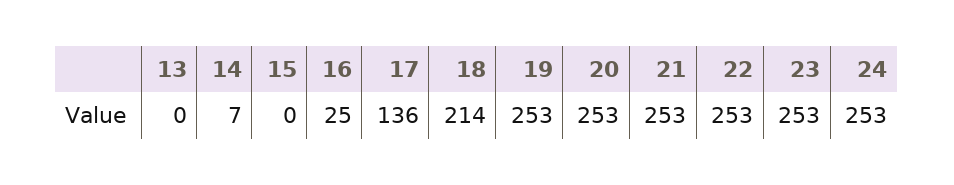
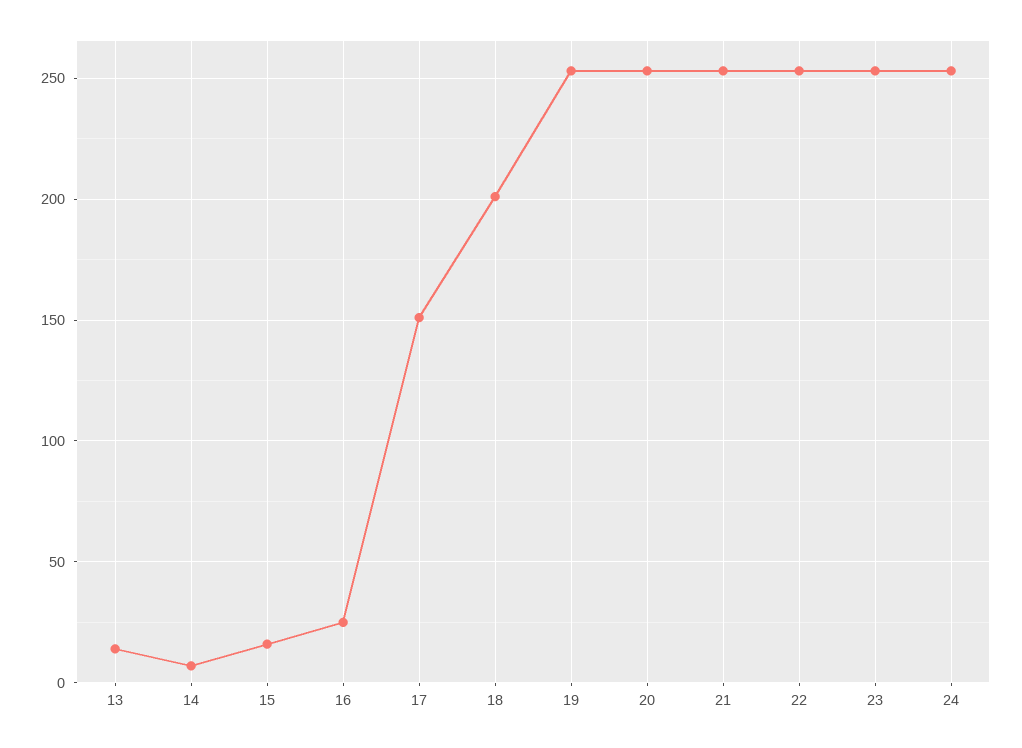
  {
-   "13": 0,
+   "13": 15,
    "14": 7,
-   "15": 0,
+   "15": 15,
    "16": 25,
-   "17": 136,
+   "17": 150,
-   "18": 214,
+   "18": 200,
    "19": 253,
    "20": 253,
    "21": 253,
    "22": 253,
    "23": 253,
    "24": 253
  }

